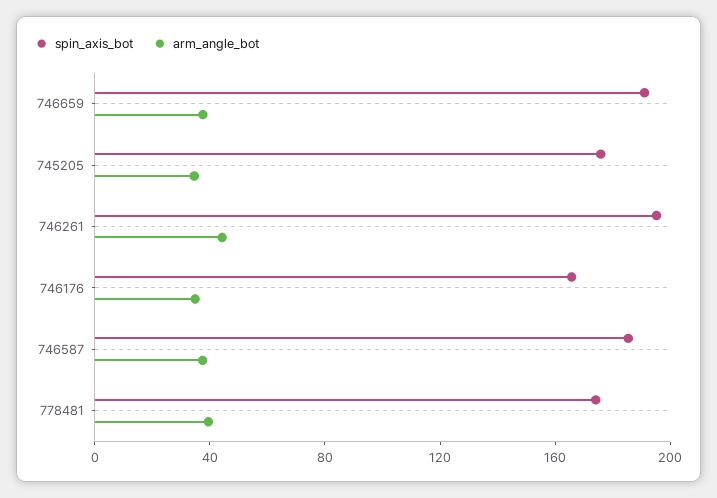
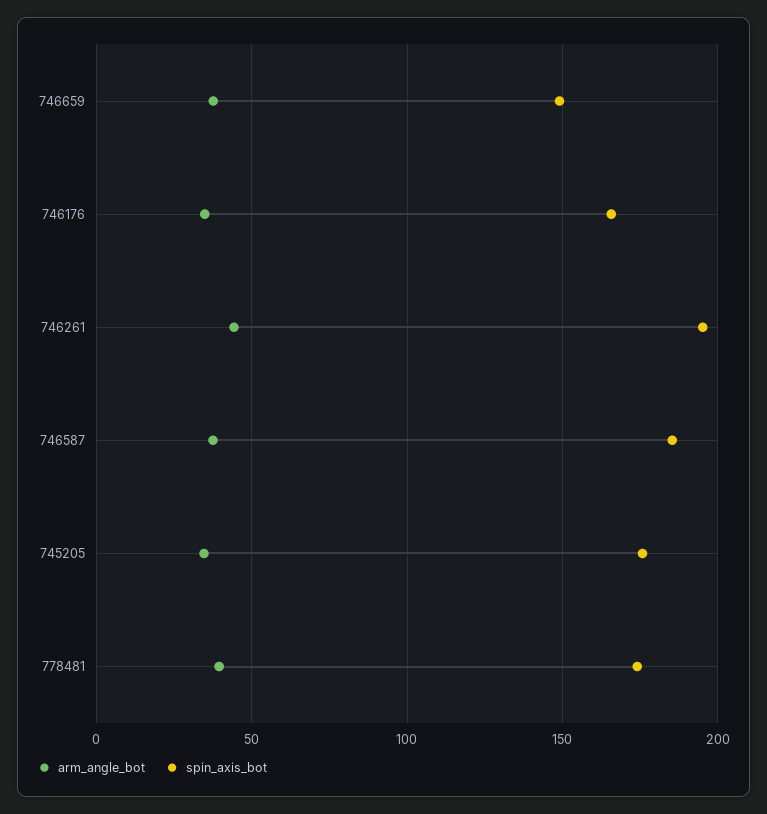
  {
    "spin_axis_bot": {
-     "746659": 190,
+     "746659": 150,
      "745205": 175,
      "746261": 195,
      "746176": 165,
      "746587": 185,
      "778481": 175
    },
    "arm_angle_bot": {
      "746659": 40,
      "745205": 35,
      "746261": 45,
      "746176": 35,
      "746587": 40,
      "778481": 40
    }
  }

